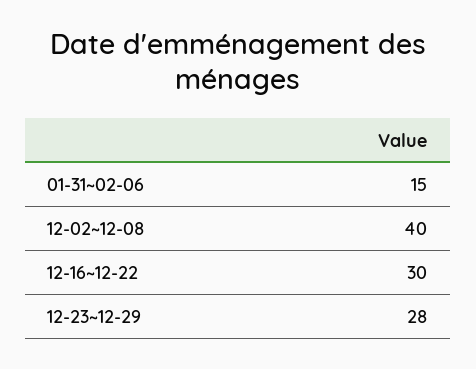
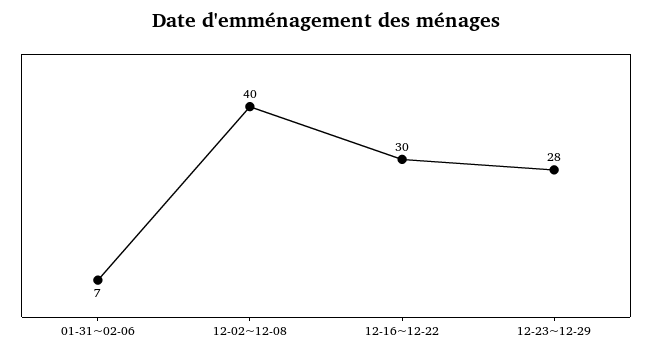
  {
-   "01-31~02-06": 15,
+   "01-31~02-06": 7,
    "12-02~12-08": 40,
    "12-16~12-22": 30,
    "12-23~12-29": 28
  }

